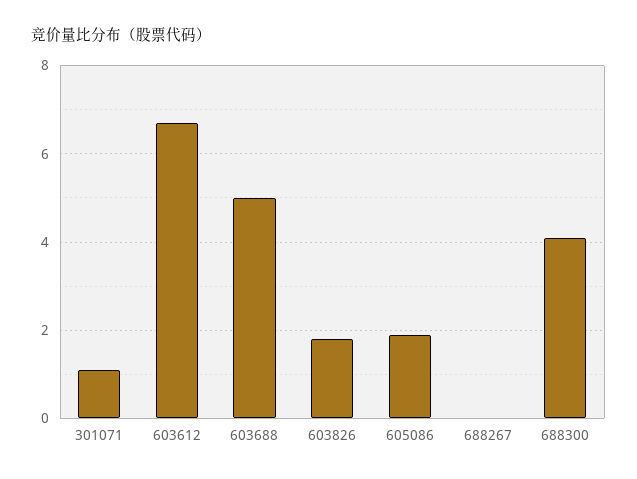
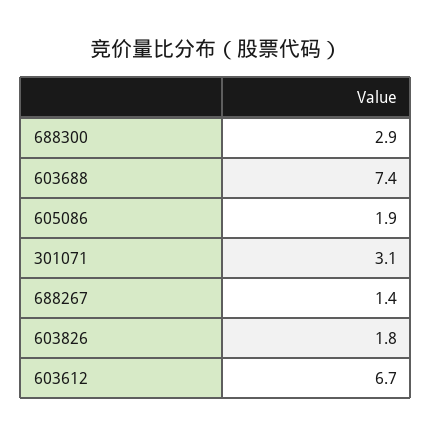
  {
-   "301071": 1,
+   "301071": 3.1,
    "603612": 6.7,
-   "603688": 5,
+   "603688": 7.4,
    "603826": 1.8,
    "605086": 1.9,
-   "688267": 0,
+   "688267": 1.4,
-   "688300": 4
+   "688300": 2.9
  }

